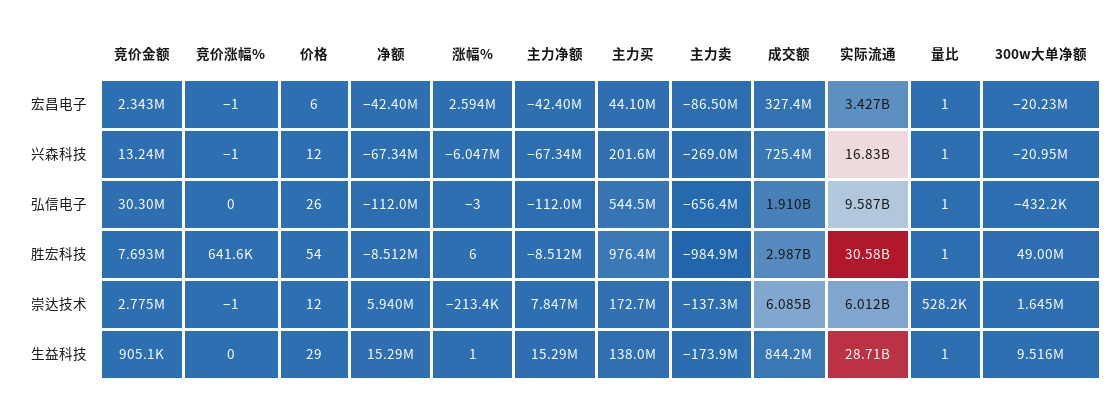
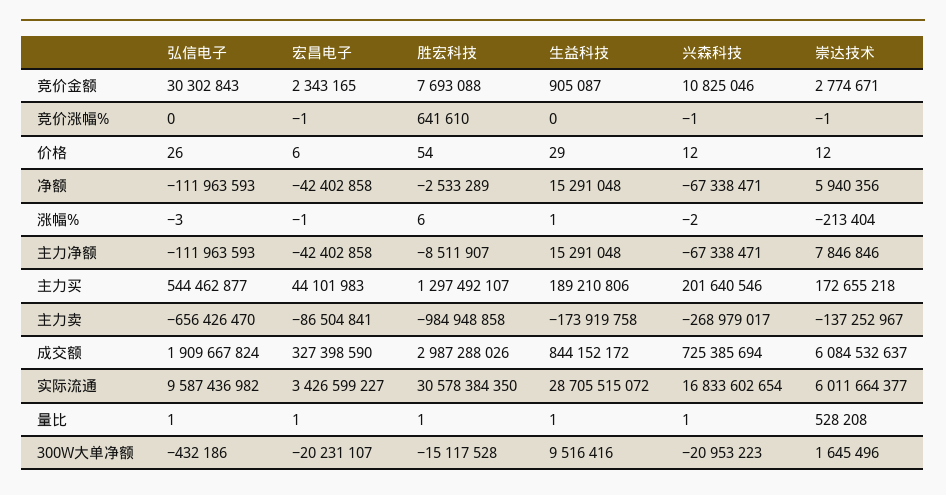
  {
    "竞价金额": {
      "宏昌电子": 2343165,
-     "兴森科技": 13240000,
+     "兴森科技": 10825046,
      "弘信电子": 30302843,
      "胜宏科技": 7693088,
      "崇达技术": 2774671,
      "生益科技": 905087
    },
    "竞价涨幅%": {
      "宏昌电子": -1,
      "兴森科技": -1,
      "弘信电子": 0,
      "胜宏科技": 641610,
      "崇达技术": -1,
      "生益科技": 0
    },
    "价格": {
      "宏昌电子": 6,
      "兴森科技": 12,
      "弘信电子": 26,
      "胜宏科技": 54,
      "崇达技术": 12,
      "生益科技": 29
    },
    "净额": {
      "宏昌电子": -42402858,
      "兴森科技": -67338471,
      "弘信电子": -111963593,
-     "胜宏科技": -8512000,
+     "胜宏科技": -2533289,
      "崇达技术": 5940356,
      "生益科技": 15291048
    },
    "涨幅%": {
-     "宏昌电子": 2594000,
+     "宏昌电子": -1,
-     "兴森科技": -6047000,
+     "兴森科技": -2,
      "弘信电子": -3,
      "胜宏科技": 6,
      "崇达技术": -213404,
      "生益科技": 1
    },
    "主力净额": {
      "宏昌电子": -42402858,
      "兴森科技": -67338471,
      "弘信电子": -111963593,
      "胜宏科技": -8511907,
      "崇达技术": 7846846,
      "生益科技": 15291048
    },
    "主力买": {
      "宏昌电子": 44101983,
      "兴森科技": 201640546,
      "弘信电子": 544462877,
-     "胜宏科技": 976400000,
+     "胜宏科技": 1297492107,
      "崇达技术": 172655218,
-     "生益科技": 138000000
+     "生益科技": 189210806
    },
    "主力卖": {
      "宏昌电子": -86504841,
      "兴森科技": -268979017,
      "弘信电子": -656426470,
      "胜宏科技": -984948858,
      "崇达技术": -137252967,
      "生益科技": -173919758
    },
    "成交额": {
      "宏昌电子": 327398590,
      "兴森科技": 725385694,
      "弘信电子": 1909667824,
      "胜宏科技": 2987288026,
      "崇达技术": 6084532637,
      "生益科技": 844152172
    },
    "实际流通": {
      "宏昌电子": 3426599227,
      "兴森科技": 16833602654,
      "弘信电子": 9587436982,
      "胜宏科技": 30578384350,
      "崇达技术": 6011664377,
      "生益科技": 28705515072
    },
    "量比": {
      "宏昌电子": 1,
      "兴森科技": 1,
      "弘信电子": 1,
      "胜宏科技": 1,
      "崇达技术": 528208,
      "生益科技": 1
    },
    "300w大单净额": {
      "宏昌电子": -20231107,
      "兴森科技": -20953223,
      "弘信电子": -432186,
-     "胜宏科技": 49000000,
+     "胜宏科技": -15117528,
      "崇达技术": 1645496,
      "生益科技": 9516416
    }
  }

